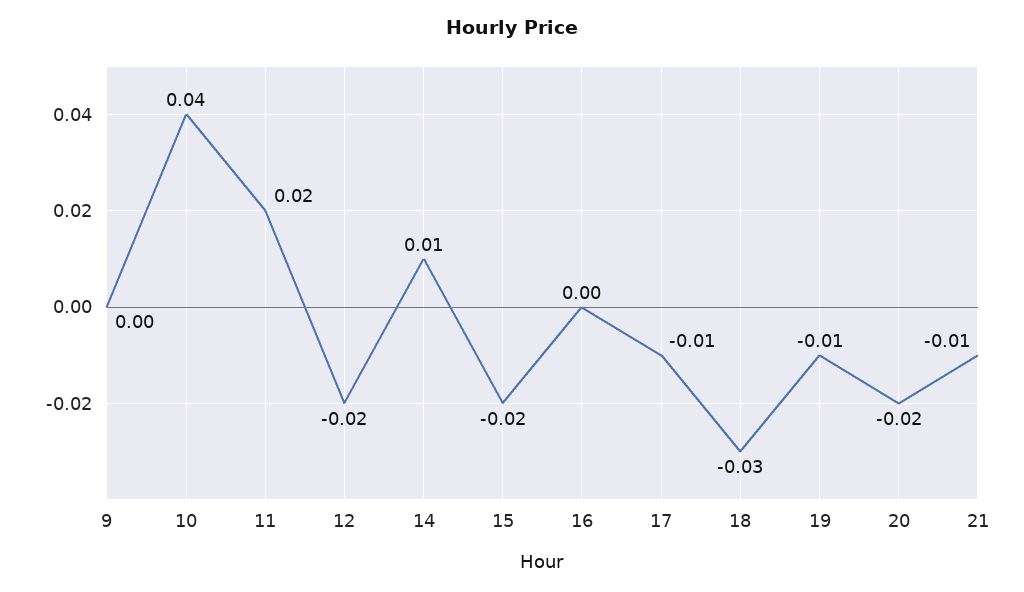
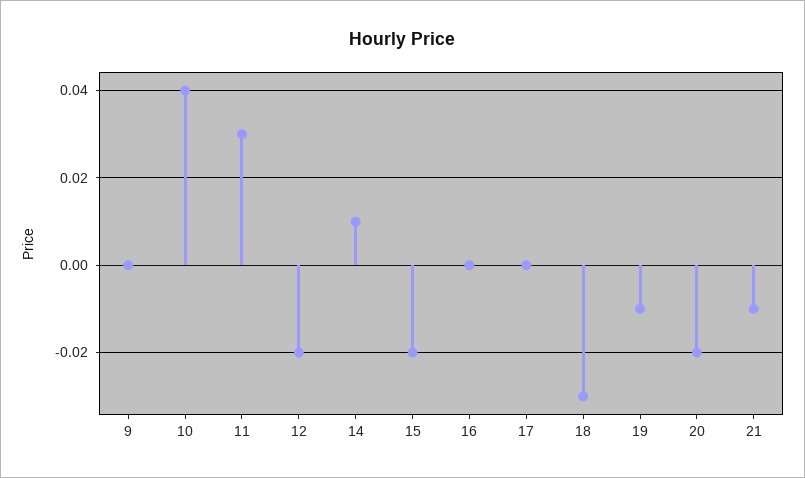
  {
    "9": 0,
    "10": 0.04,
-   "11": 0.02,
+   "11": 0.03,
    "12": -0.02,
    "14": 0.01,
    "15": -0.02,
    "16": 0,
-   "17": -0.01,
+   "17": 0,
    "18": -0.03,
    "19": -0.01,
    "20": -0.02,
    "21": -0.01
  }

